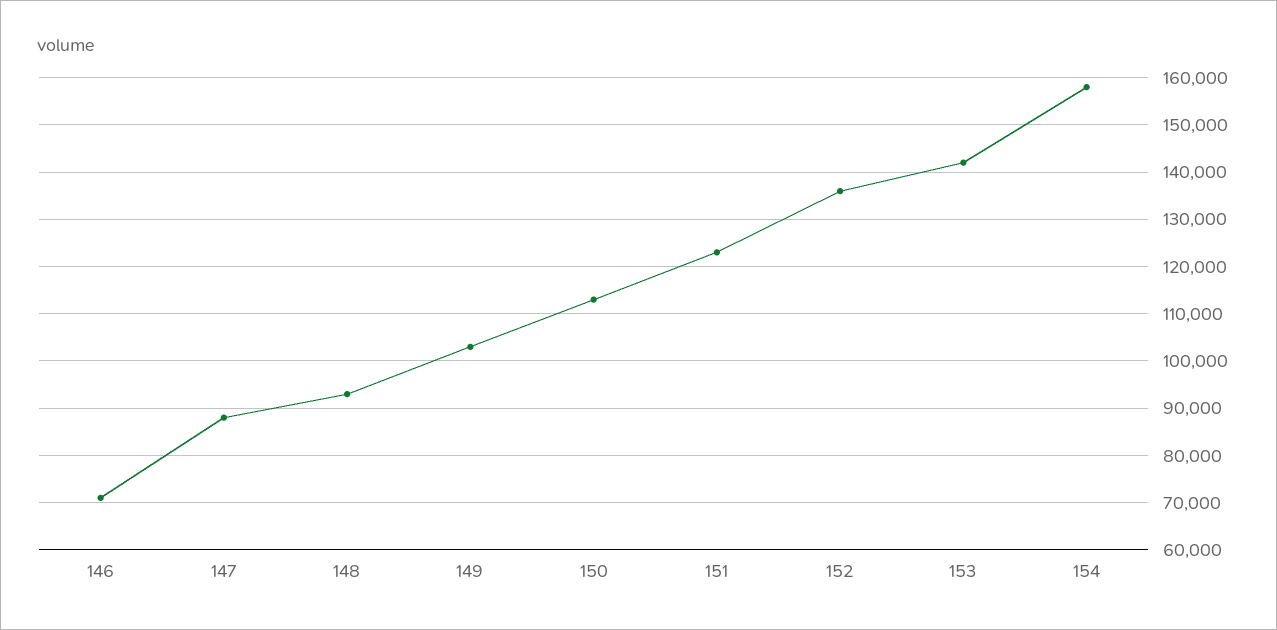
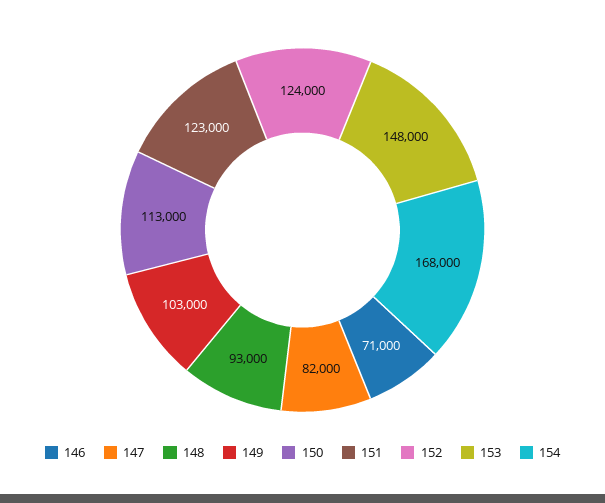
  {
    "146": 71000,
-   "147": 88000,
+   "147": 82000,
    "148": 93000,
    "149": 103000,
    "150": 113000,
    "151": 123000,
-   "152": 136000,
+   "152": 124000,
-   "153": 142000,
+   "153": 148000,
-   "154": 158000
+   "154": 168000
  }

